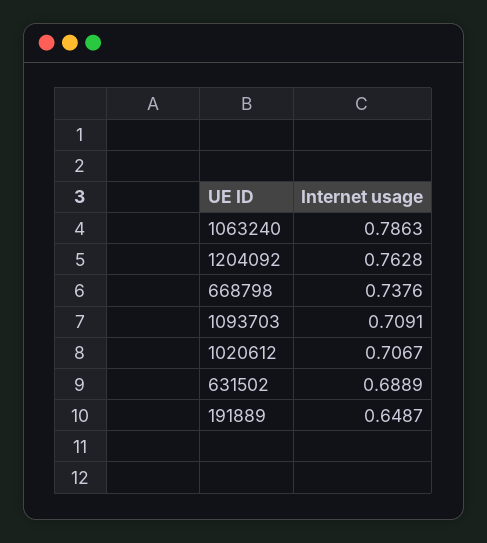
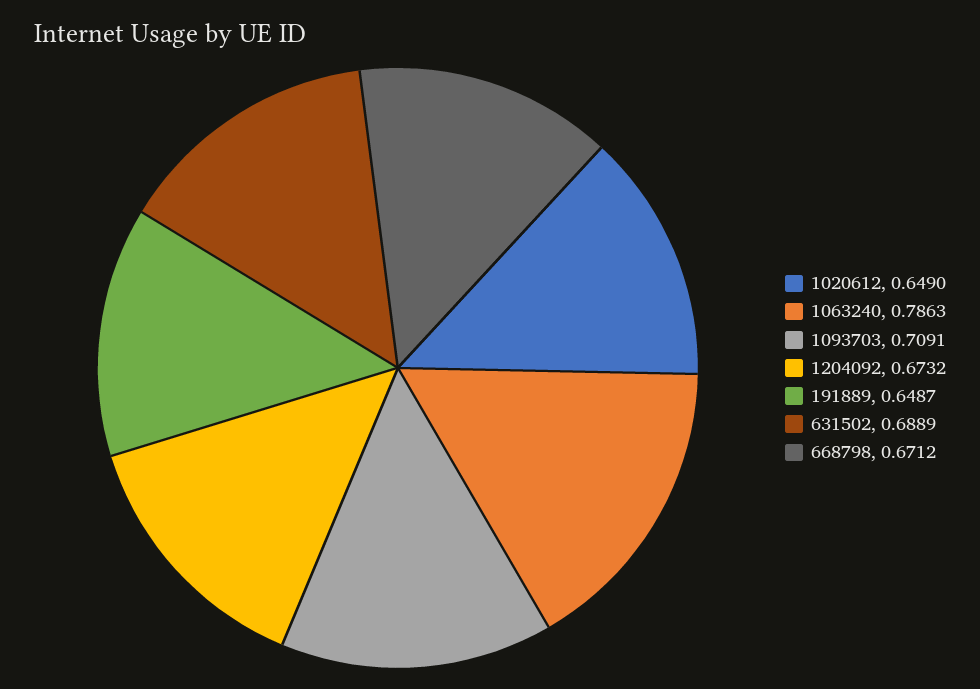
  {
    "1063240": 0.7863,
-   "1204092": 0.7628,
+   "1204092": 0.6732,
-   "668798": 0.7376,
+   "668798": 0.6712,
    "1093703": 0.7091,
-   "1020612": 0.7067,
+   "1020612": 0.649,
    "631502": 0.6889,
    "191889": 0.6487
  }

